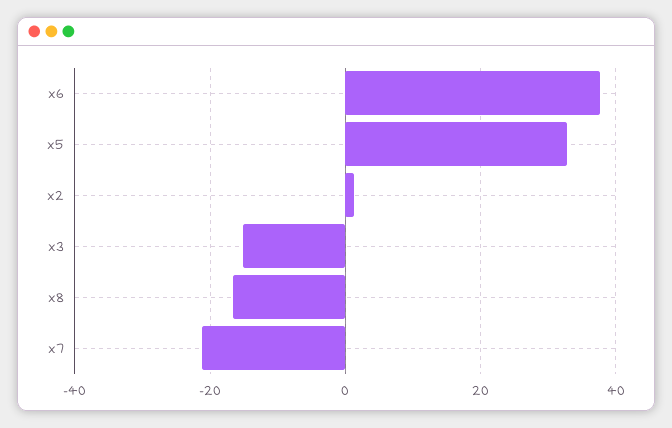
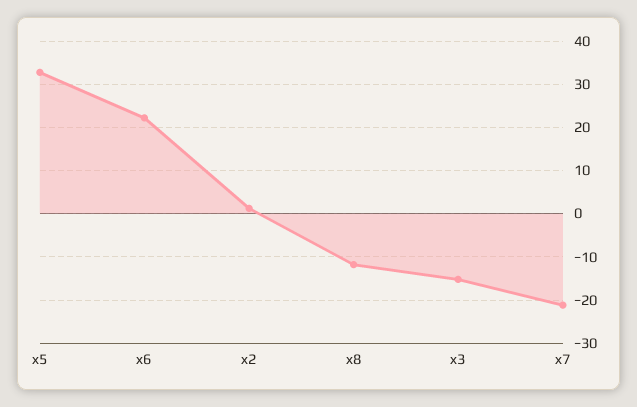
  {
-   "x6": 38,
+   "x6": 22,
    "x5": 32,
    "x2": 2,
    "x3": -16,
-   "x8": -16,
+   "x8": -12,
    "x7": -22
  }

